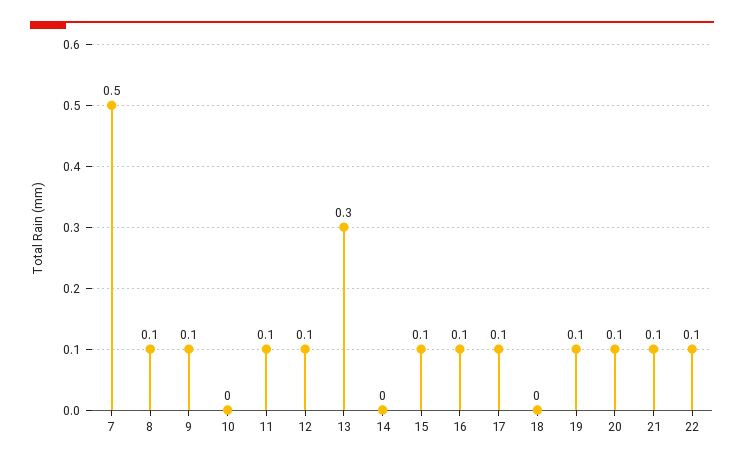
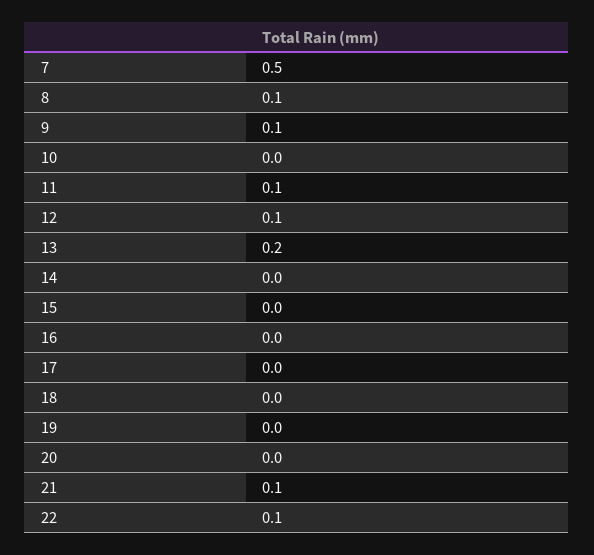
  {
    "7": 0.5,
    "8": 0.1,
    "9": 0.1,
    "10": 0,
    "11": 0.1,
    "12": 0.1,
-   "13": 0.3,
+   "13": 0.2,
    "14": 0,
-   "15": 0.1,
+   "15": 0,
-   "16": 0.1,
+   "16": 0,
-   "17": 0.1,
+   "17": 0,
    "18": 0,
-   "19": 0.1,
+   "19": 0,
-   "20": 0.1,
+   "20": 0,
    "21": 0.1,
    "22": 0.1
  }

